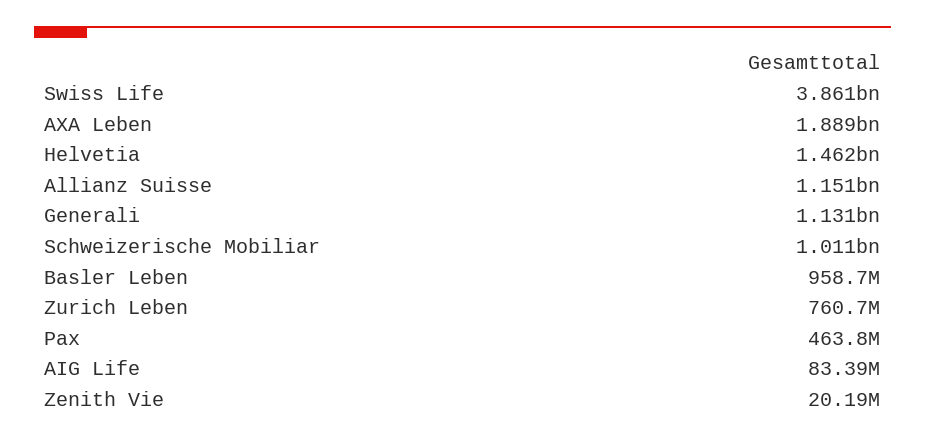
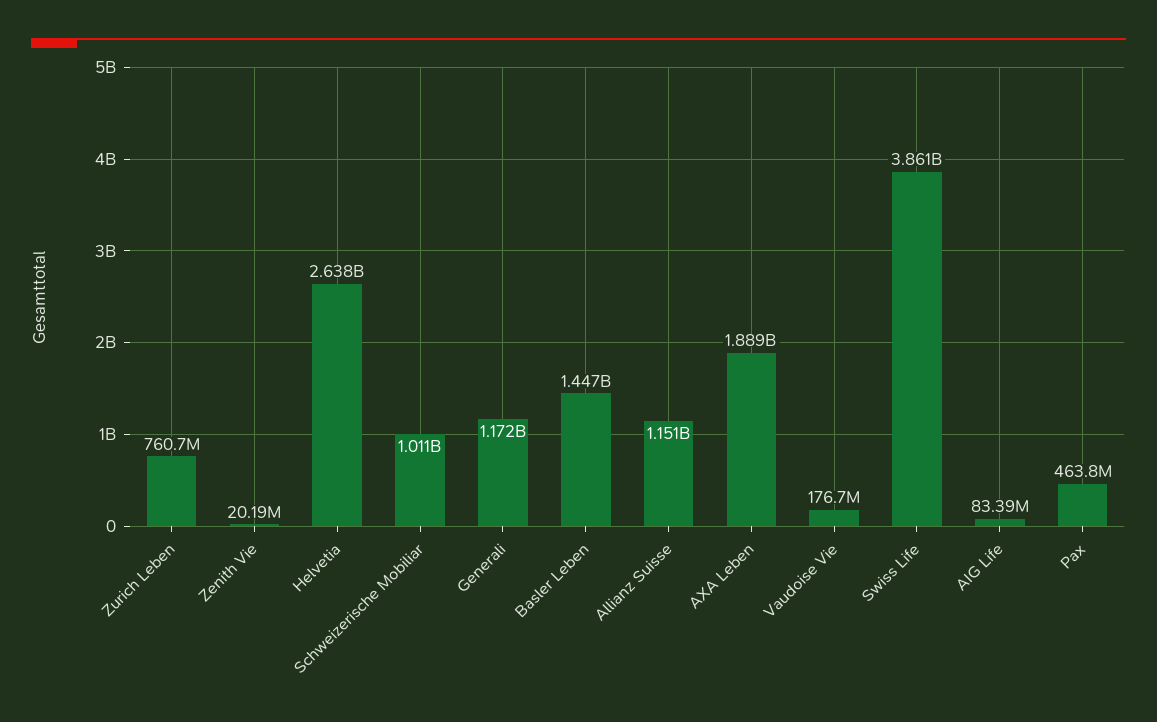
  {
    "Swiss Life": 3861000000,
    "AXA Leben": 1889000000,
-   "Helvetia": 1462000000,
+   "Helvetia": 2638000000,
    "Allianz Suisse": 1151000000,
-   "Generali": 1131000000,
+   "Generali": 1172000000,
    "Schweizerische Mobiliar": 1011000000,
-   "Basler Leben": 958700000,
+   "Basler Leben": 1447000000,
    "Zurich Leben": 760700000,
    "Pax": 463800000,
    "AIG Life": 83390000,
-   "Zenith Vie": 20190000
+   "Zenith Vie": 20190000,
+   "Vaudoise Vie": 176700000
  }

